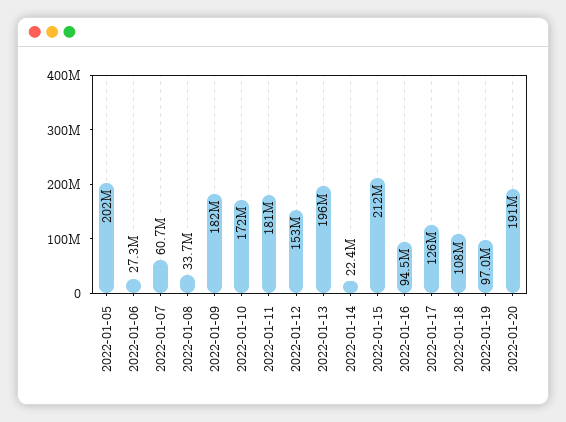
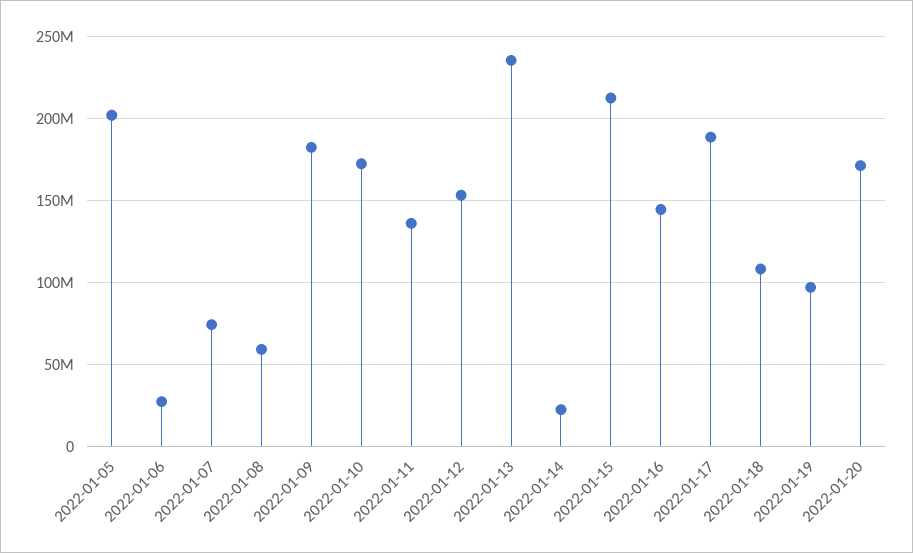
  {
    "2022-01-05": 202000000,
    "2022-01-06": 27300000,
-   "2022-01-07": 60700000,
+   "2022-01-07": 75000000,
-   "2022-01-08": 33700000,
+   "2022-01-08": 60000000,
    "2022-01-09": 182000000,
    "2022-01-10": 172000000,
-   "2022-01-11": 181000000,
+   "2022-01-11": 135000000,
    "2022-01-12": 153000000,
-   "2022-01-13": 196000000,
+   "2022-01-13": 235000000,
    "2022-01-14": 22400000,
    "2022-01-15": 212000000,
-   "2022-01-16": 94500000,
+   "2022-01-16": 145000000,
-   "2022-01-17": 126000000,
+   "2022-01-17": 190000000,
    "2022-01-18": 108000000,
    "2022-01-19": 97000000,
-   "2022-01-20": 191000000
+   "2022-01-20": 170000000
  }

